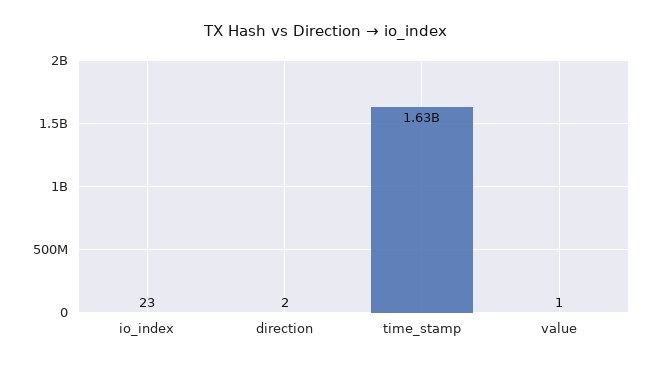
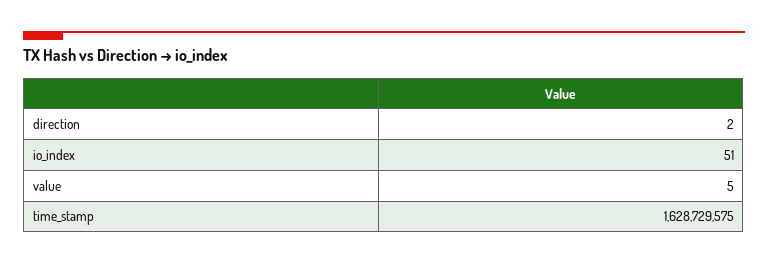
  {
-   "io_index": 23,
+   "io_index": 51,
    "direction": 2,
    "time_stamp": 1628729575,
-   "value": 1
+   "value": 5
  }

